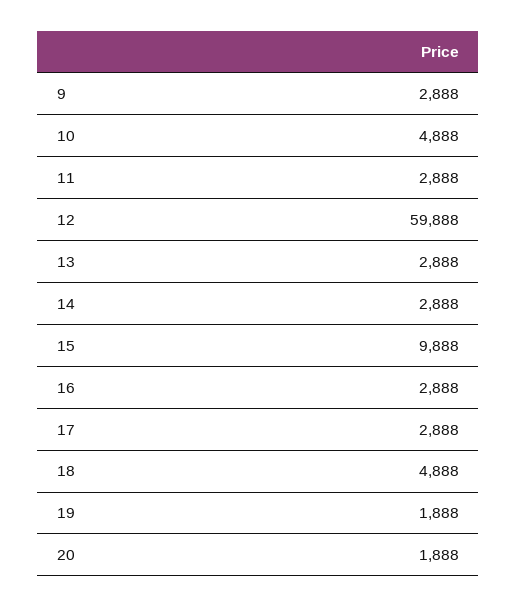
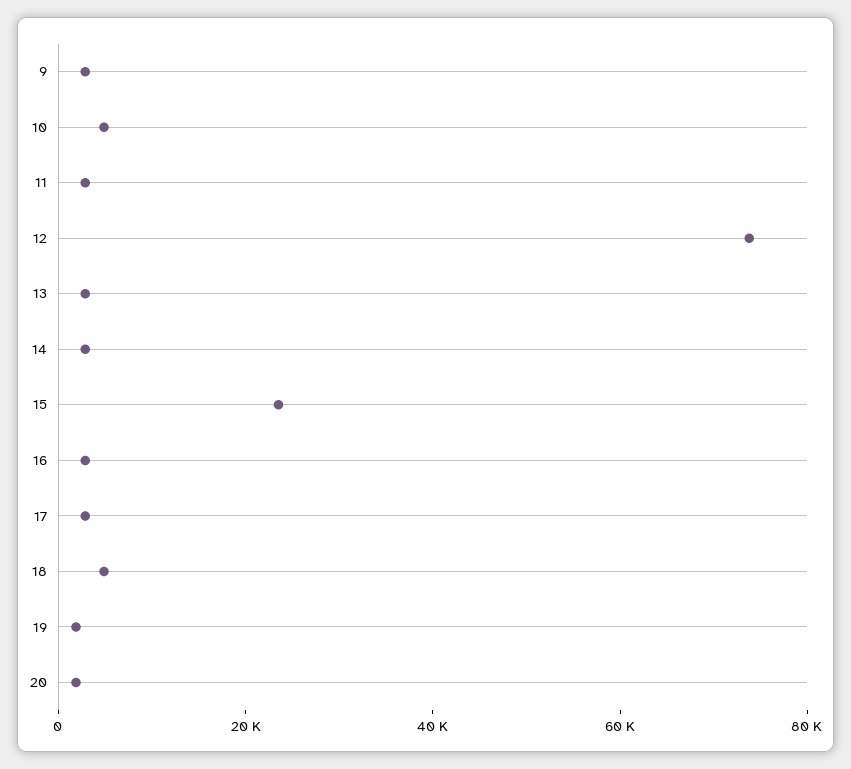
  {
    "9": 2888,
    "10": 4888,
    "11": 2888,
-   "12": 59888,
+   "12": 75000,
    "13": 2888,
    "14": 2888,
-   "15": 9888,
+   "15": 25000,
    "16": 2888,
    "17": 2888,
    "18": 4888,
    "19": 1888,
    "20": 1888
  }

